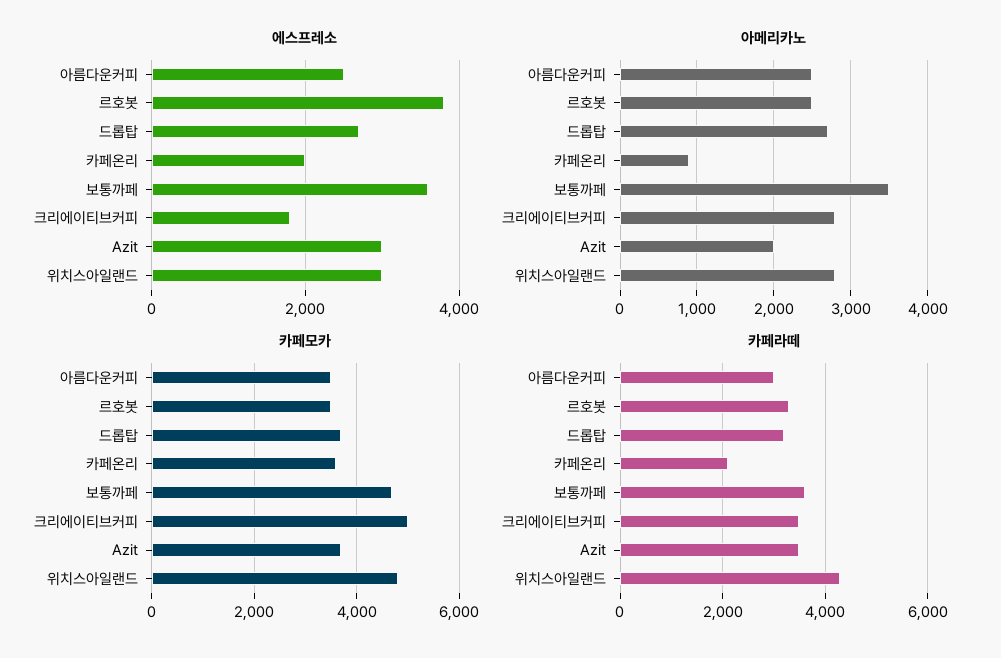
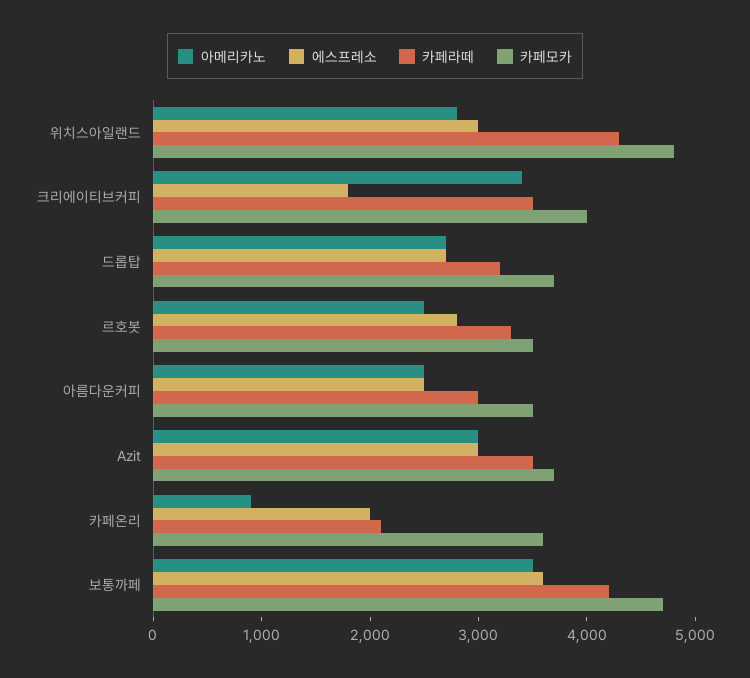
  {
    "에스프레소": {
      "아름다운커피": 2600,
-     "르호봇": 3800,
+     "르호봇": 2800,
      "드롭탑": 2800,
      "카페온리": 2000,
      "보통까페": 3600,
      "크리에이티브커피": 1800,
      "Azit": 3000,
      "위치스아일랜드": 3000
    },
    "아메리카노": {
      "아름다운커피": 2500,
      "르호봇": 2500,
      "드롭탑": 2700,
      "카페온리": 900,
      "보통까페": 3500,
-     "크리에이티브커피": 2800,
+     "크리에이티브커피": 3400,
-     "Azit": 2000,
+     "Azit": 3000,
      "위치스아일랜드": 2800
    },
    "카페모카": {
      "아름다운커피": 3600,
      "르호봇": 3600,
      "드롭탑": 3800,
      "카페온리": 3600,
      "보통까페": 4800,
-     "크리에이티브커피": 5000,
+     "크리에이티브커피": 4000,
      "Azit": 3800,
      "위치스아일랜드": 4800
    },
    "카페라떼": {
      "아름다운커피": 3000,
      "르호봇": 3400,
      "드롭탑": 3200,
      "카페온리": 2200,
-     "보통까페": 3600,
+     "보통까페": 4200,
      "크리에이티브커피": 3600,
      "Azit": 3600,
      "위치스아일랜드": 4400
    }
  }

